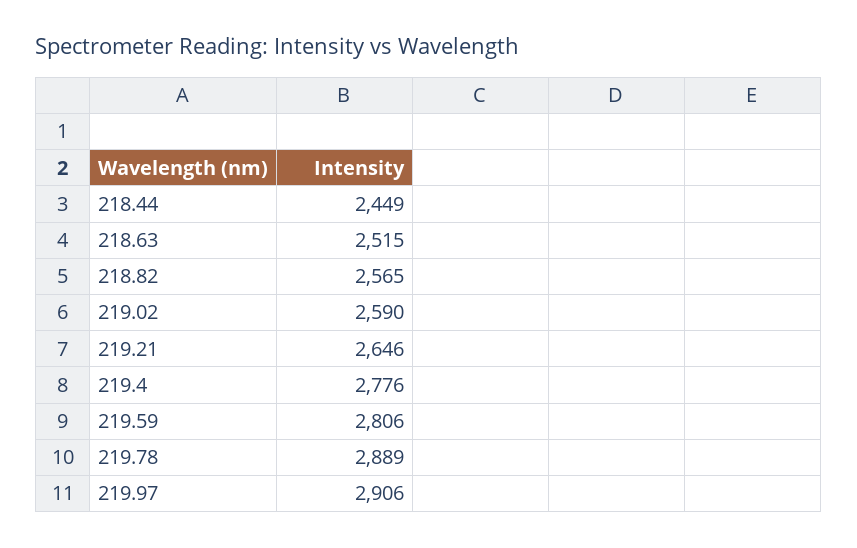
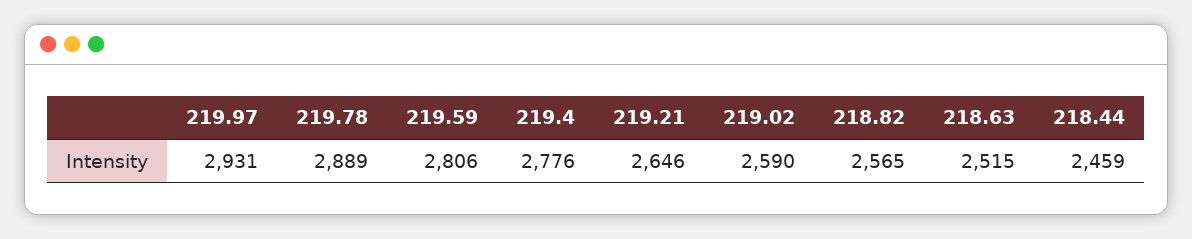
  {
-   "218.44": 2449,
+   "218.44": 2459,
    "218.63": 2515,
    "218.82": 2565,
    "219.02": 2590,
    "219.21": 2646,
    "219.4": 2776,
    "219.59": 2806,
    "219.78": 2889,
-   "219.97": 2906
+   "219.97": 2931
  }

